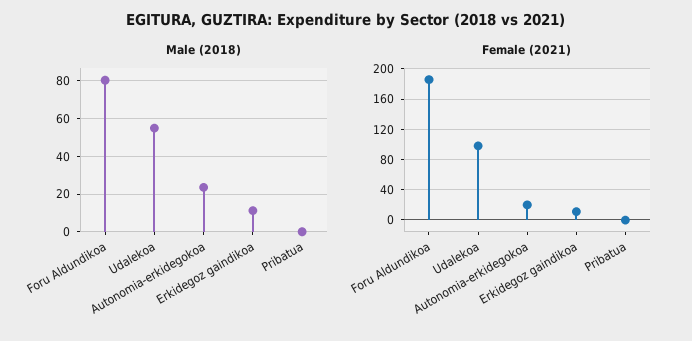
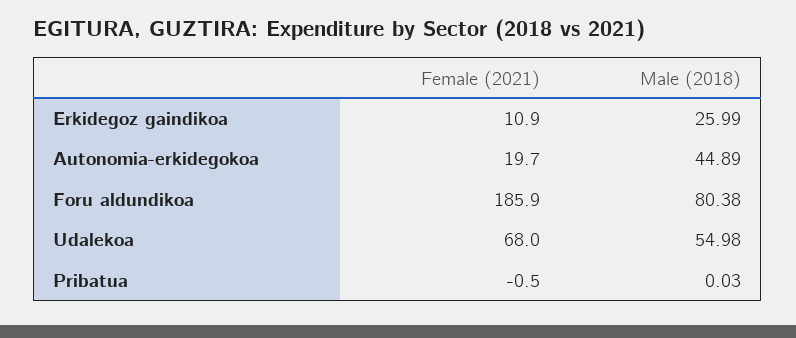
  {
    "Male (2018)": {
      "Foru Aldundikoa": 80.38,
      "Udalekoa": 54.98,
-     "Autonomia-erkidegokoa": 25,
+     "Autonomia-erkidegokoa": 44.89,
-     "Erkidegoz gaindikoa": 10,
+     "Erkidegoz gaindikoa": 25.99,
      "Pribatua": 0.03
    },
    "Female (2021)": {
      "Foru Aldundikoa": 185.9,
-     "Udalekoa": 100,
+     "Udalekoa": 68,
      "Autonomia-erkidegokoa": 19.7,
      "Erkidegoz gaindikoa": 10.9,
      "Pribatua": -0.5
    }
  }

